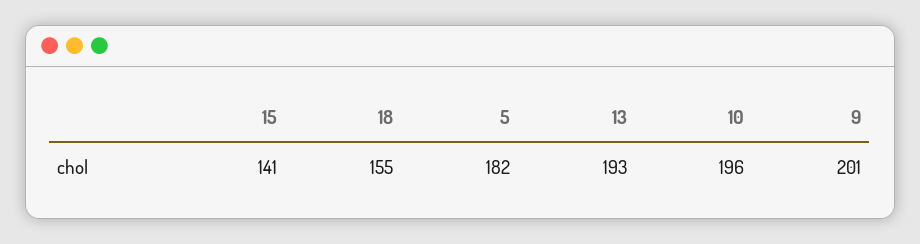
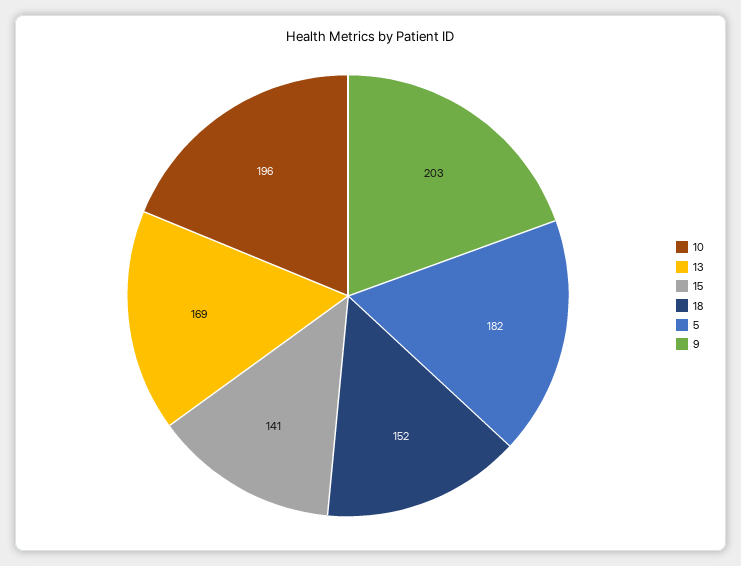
  {
    "15": 141,
-   "18": 155,
+   "18": 152,
    "5": 182,
-   "13": 193,
+   "13": 169,
    "10": 196,
-   "9": 201
+   "9": 203
  }

